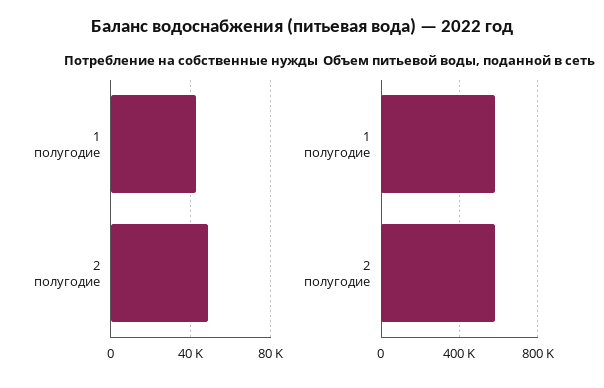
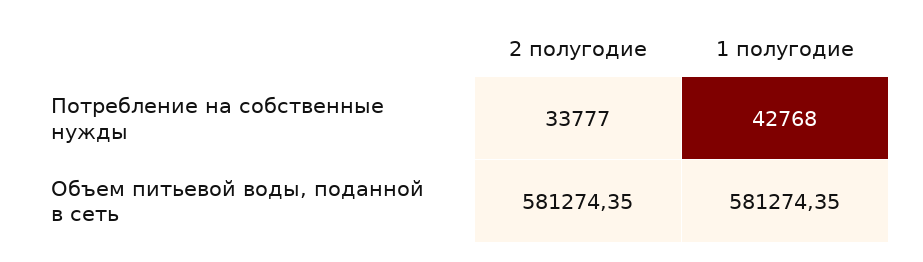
  {
    "Потребление на собственные нужды": {
      "1 полугодие": 42768,
-     "2 полугодие": 50000
+     "2 полугодие": 33777
    },
    "Объем питьевой воды, поданной в сеть": {
      "1 полугодие": 581274.35,
      "2 полугодие": 581274.35
    }
  }

